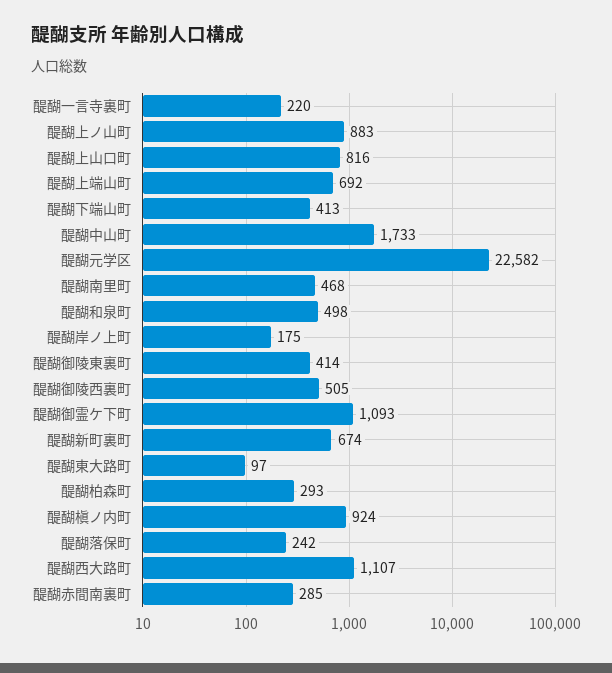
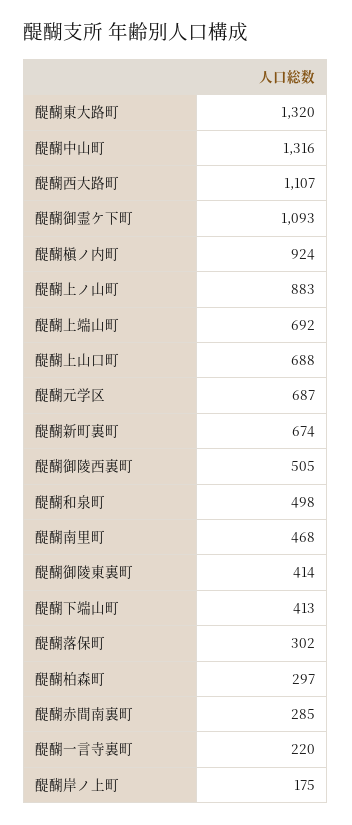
  {
    "醍醐一言寺裏町": 220,
    "醍醐上ノ山町": 883,
-   "醍醐上山口町": 816,
+   "醍醐上山口町": 688,
    "醍醐上端山町": 692,
    "醍醐下端山町": 413,
-   "醍醐中山町": 1733,
+   "醍醐中山町": 1316,
-   "醍醐元学区": 22582,
+   "醍醐元学区": 687,
    "醍醐南里町": 468,
    "醍醐和泉町": 498,
    "醍醐岸ノ上町": 175,
    "醍醐御陵東裏町": 414,
    "醍醐御陵西裏町": 505,
    "醍醐御霊ケ下町": 1093,
    "醍醐新町裏町": 674,
-   "醍醐東大路町": 97,
+   "醍醐東大路町": 1320,
-   "醍醐柏森町": 293,
+   "醍醐柏森町": 297,
    "醍醐槇ノ内町": 924,
-   "醍醐落保町": 242,
+   "醍醐落保町": 302,
    "醍醐西大路町": 1107,
    "醍醐赤間南裏町": 285
  }

